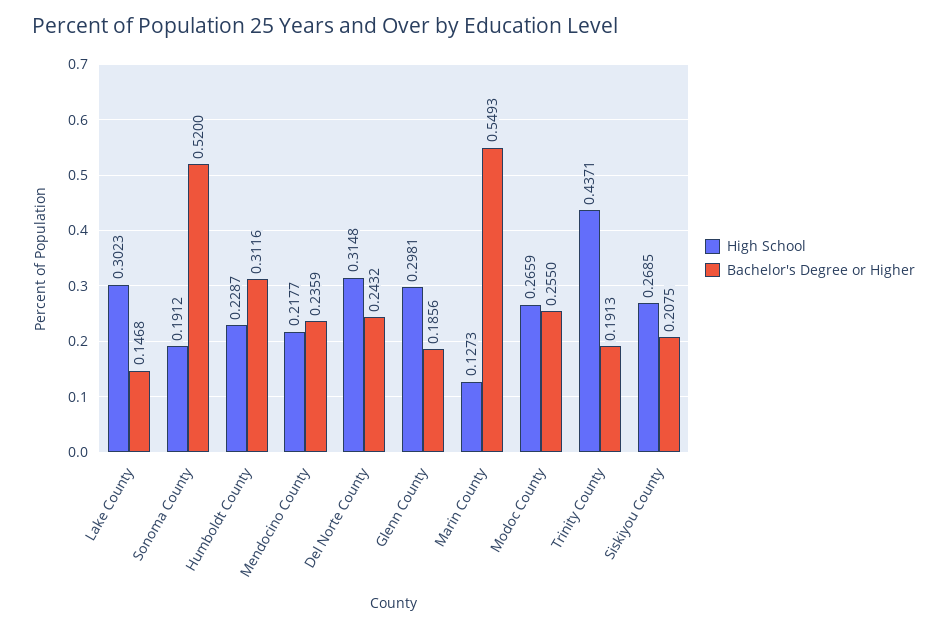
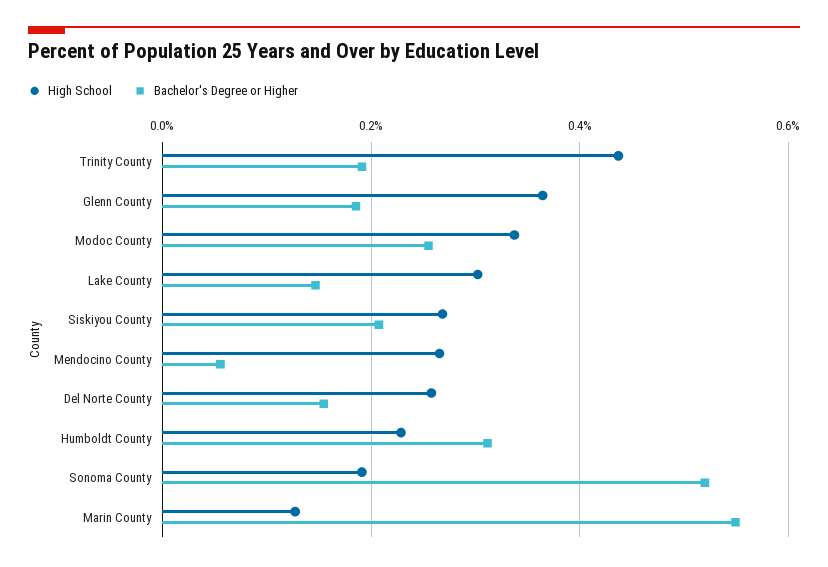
  {
    "High School": {
      "Lake County": 0.3023,
      "Sonoma County": 0.1912,
      "Humboldt County": 0.2287,
-     "Mendocino County": 0.2177,
+     "Mendocino County": 0.26,
-     "Del Norte County": 0.3148,
+     "Del Norte County": 0.26,
-     "Glenn County": 0.2981,
+     "Glenn County": 0.36,
      "Marin County": 0.1273,
-     "Modoc County": 0.2659,
+     "Modoc County": 0.34,
      "Trinity County": 0.4371,
      "Siskiyou County": 0.2685
    },
    "Bachelor's Degree or Higher": {
      "Lake County": 0.1468,
      "Sonoma County": 0.52,
      "Humboldt County": 0.3116,
-     "Mendocino County": 0.2359,
+     "Mendocino County": 0.06,
-     "Del Norte County": 0.2432,
+     "Del Norte County": 0.16,
      "Glenn County": 0.1856,
      "Marin County": 0.5493,
      "Modoc County": 0.255,
      "Trinity County": 0.1913,
      "Siskiyou County": 0.2075
    }
  }

